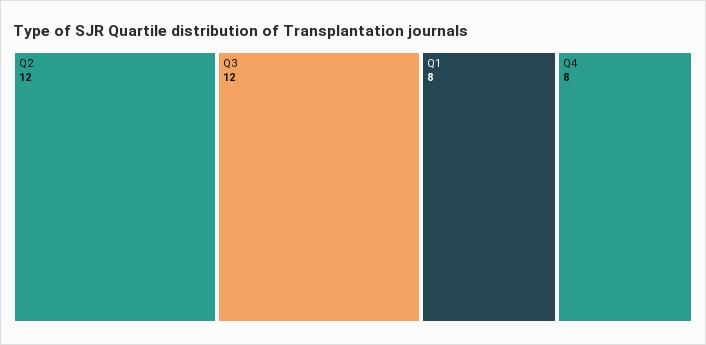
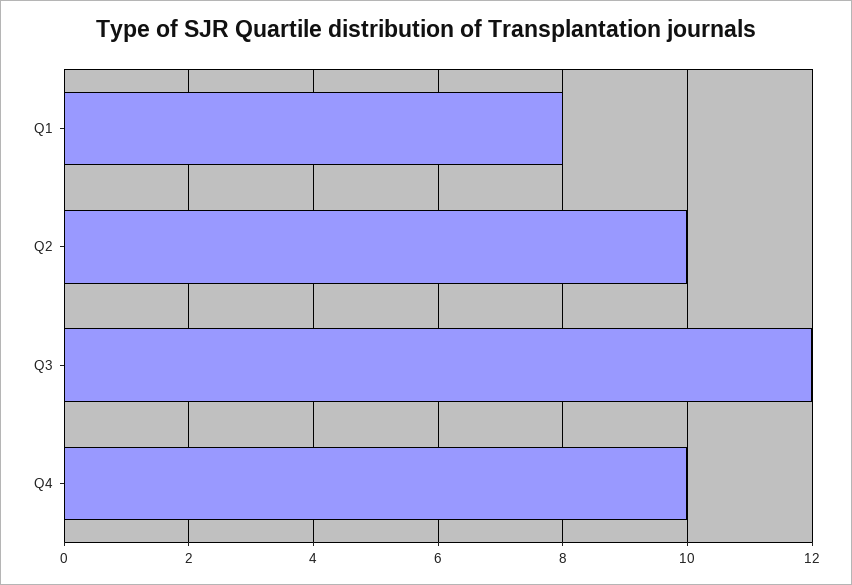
  {
-   "Q2": 12,
+   "Q2": 10,
    "Q3": 12,
    "Q1": 8,
-   "Q4": 8
+   "Q4": 10
  }

